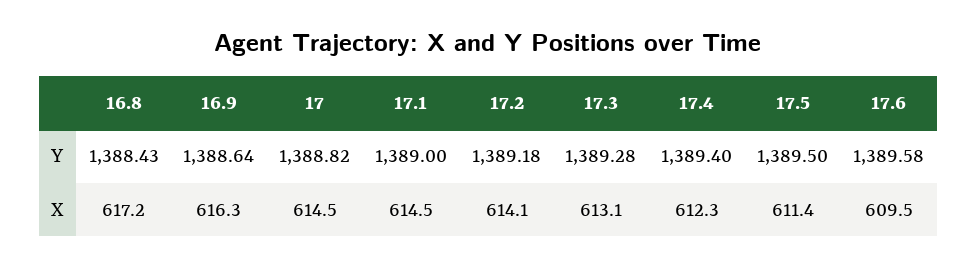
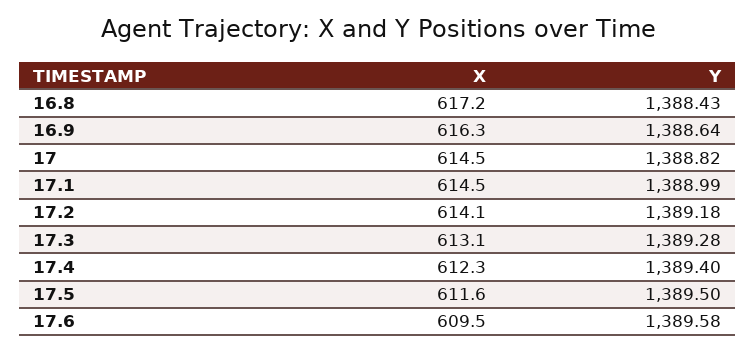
  {
    "16.8": {
      "Y": 1388.43,
      "X": 617.2
    },
    "16.9": {
      "Y": 1388.64,
      "X": 616.3
    },
    "17": {
      "Y": 1388.82,
      "X": 614.5
    },
    "17.1": {
-     "Y": 1389,
+     "Y": 1388.99,
      "X": 614.5
    },
    "17.2": {
      "Y": 1389.18,
      "X": 614.1
    },
    "17.3": {
      "Y": 1389.28,
      "X": 613.1
    },
    "17.4": {
      "Y": 1389.4,
      "X": 612.3
    },
    "17.5": {
      "Y": 1389.5,
-     "X": 611.4
+     "X": 611.6
    },
    "17.6": {
      "Y": 1389.58,
      "X": 609.5
    }
  }

